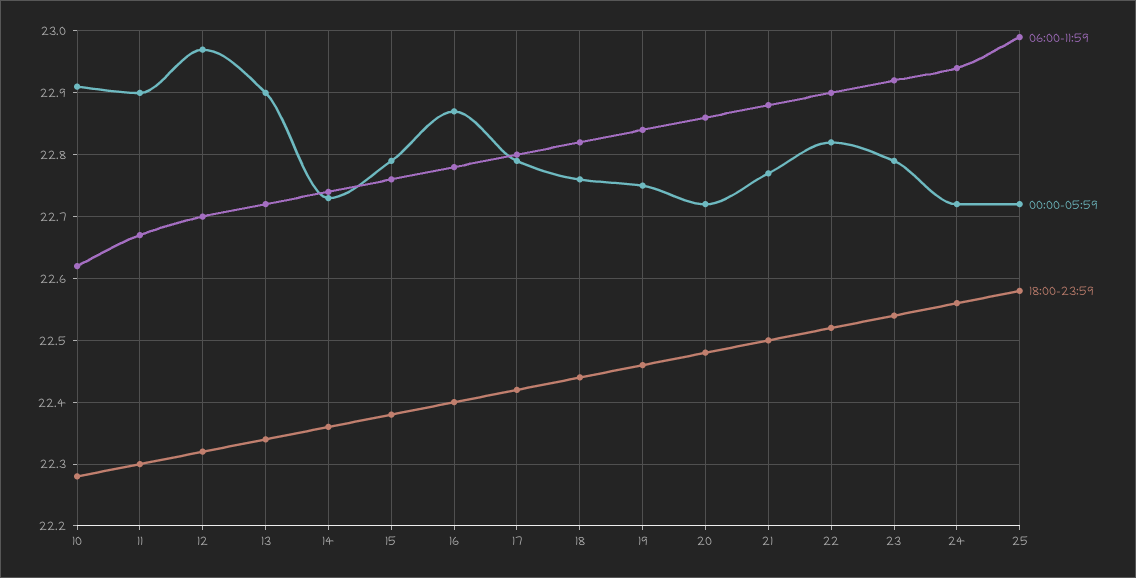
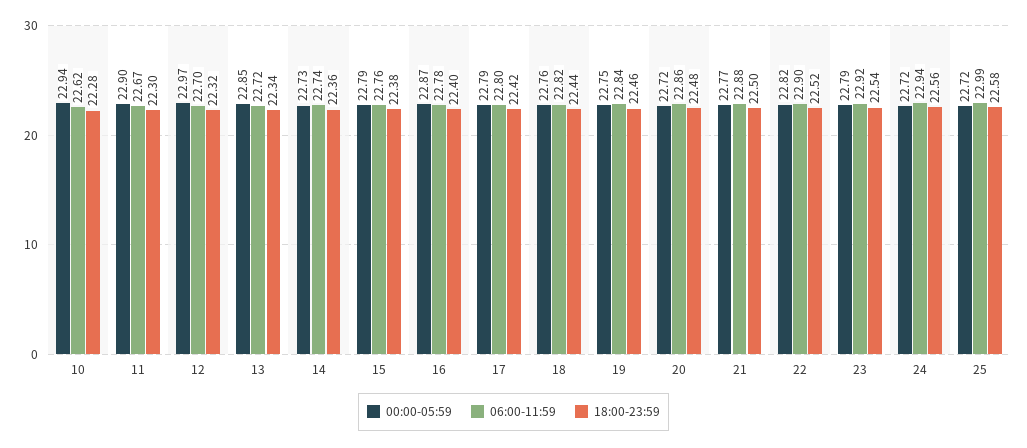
  {
    "06:00-11:59": {
      "10": 22.62,
      "11": 22.67,
      "12": 22.7,
      "13": 22.72,
      "14": 22.74,
      "15": 22.76,
      "16": 22.78,
      "17": 22.8,
      "18": 22.82,
      "19": 22.84,
      "20": 22.86,
      "21": 22.88,
      "22": 22.9,
      "23": 22.92,
      "24": 22.94,
      "25": 22.99
    },
    "00:00-05:59": {
-     "10": 22.91,
+     "10": 22.94,
      "11": 22.9,
      "12": 22.97,
-     "13": 22.9,
+     "13": 22.85,
      "14": 22.73,
      "15": 22.79,
      "16": 22.87,
      "17": 22.79,
      "18": 22.76,
      "19": 22.75,
      "20": 22.72,
      "21": 22.77,
      "22": 22.82,
      "23": 22.79,
      "24": 22.72,
      "25": 22.72
    },
    "18:00-23:59": {
      "10": 22.28,
      "11": 22.3,
      "12": 22.32,
      "13": 22.34,
      "14": 22.36,
      "15": 22.38,
      "16": 22.4,
      "17": 22.42,
      "18": 22.44,
      "19": 22.46,
      "20": 22.48,
      "21": 22.5,
      "22": 22.52,
      "23": 22.54,
      "24": 22.56,
      "25": 22.58
    }
  }

